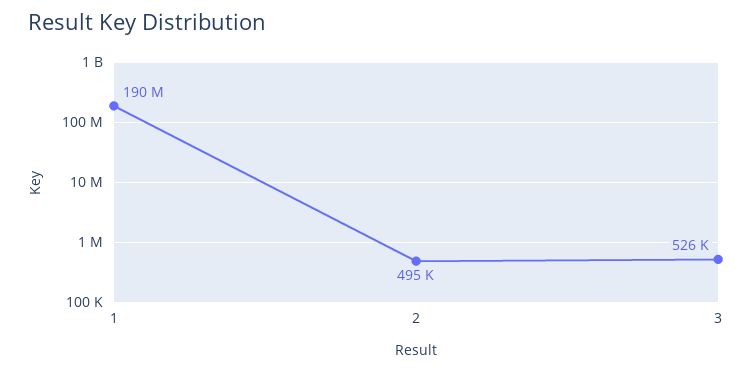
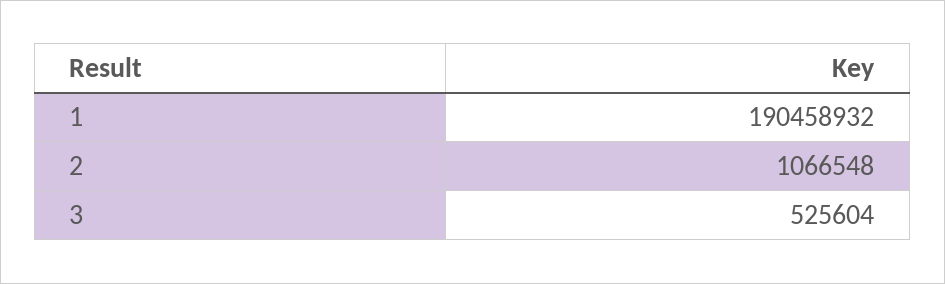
  {
    "1": 190458932,
-   "2": 495000,
+   "2": 1066548,
    "3": 525604
  }

